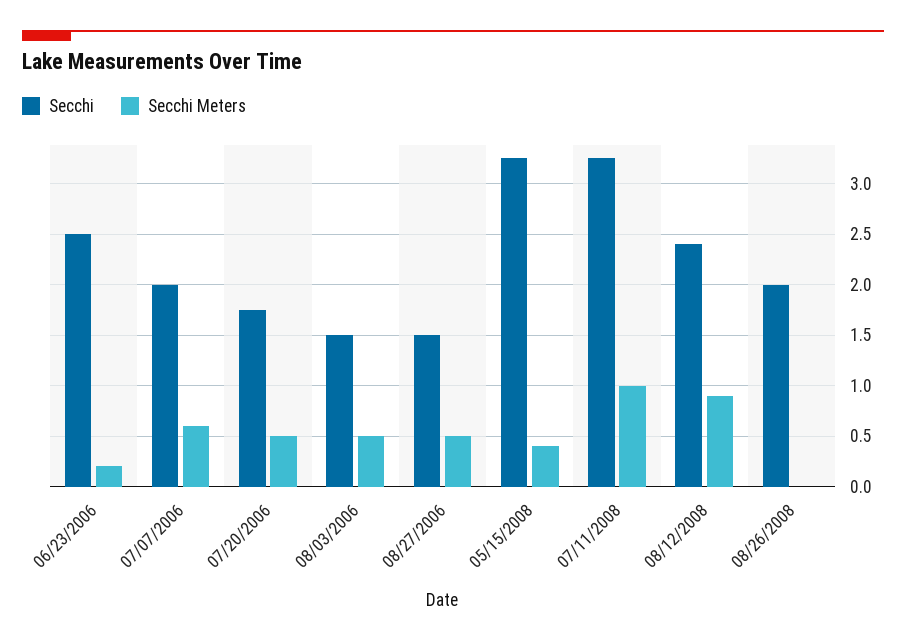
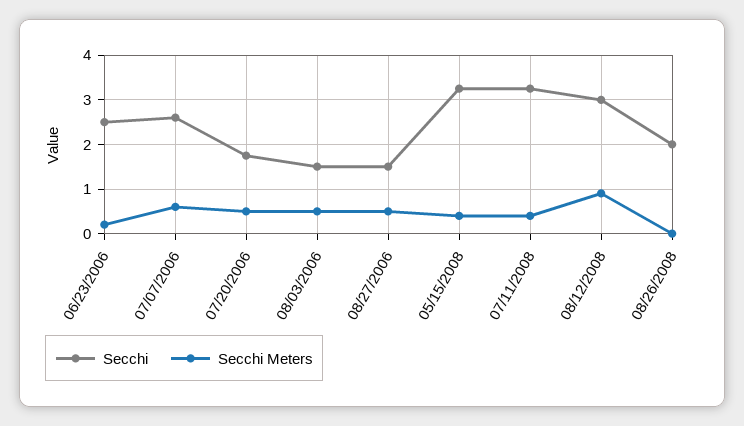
  {
    "Secchi": {
      "06/23/2006": 2.5,
-     "07/07/2006": 2,
+     "07/07/2006": 2.6,
      "07/20/2006": 1.8,
      "08/03/2006": 1.5,
      "08/27/2006": 1.5,
      "05/15/2008": 3.3,
      "07/11/2008": 3.3,
-     "08/12/2008": 2.4,
+     "08/12/2008": 3,
      "08/26/2008": 2
    },
    "Secchi Meters": {
      "06/23/2006": 0.2,
      "07/07/2006": 0.6,
      "07/20/2006": 0.5,
      "08/03/2006": 0.5,
      "08/27/2006": 0.5,
      "05/15/2008": 0.4,
-     "07/11/2008": 1,
+     "07/11/2008": 0.4,
      "08/12/2008": 0.9,
      "08/26/2008": 0
    }
  }

